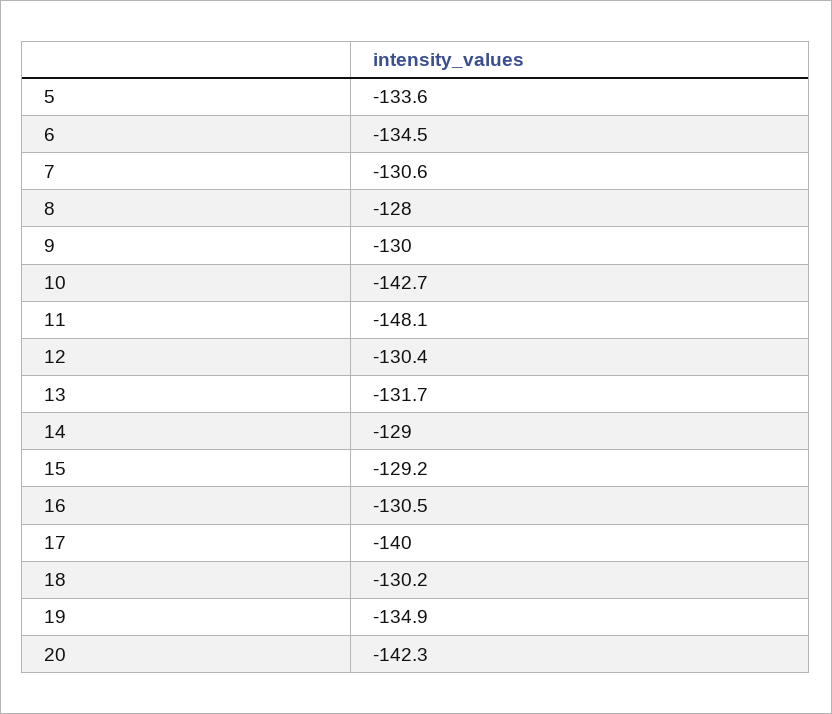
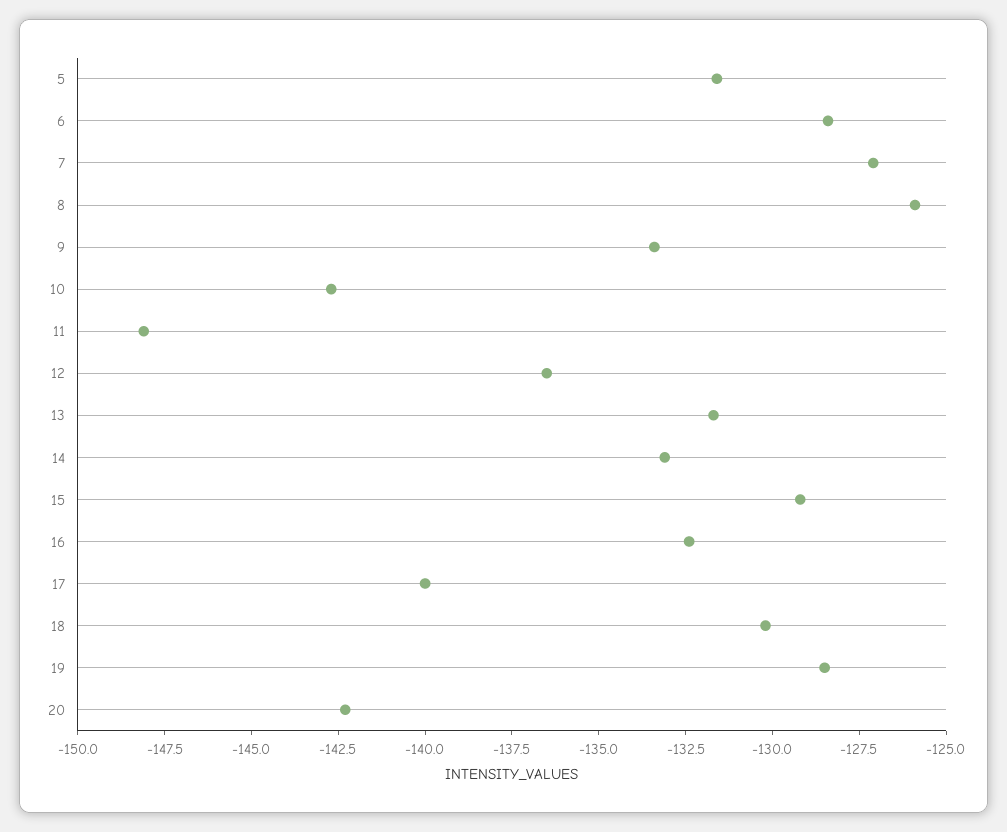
  {
-   "5": -133.6,
+   "5": -131.5,
-   "6": -134.5,
+   "6": -128.5,
-   "7": -130.6,
+   "7": -127,
-   "8": -128,
+   "8": -126,
-   "9": -130,
+   "9": -133.5,
    "10": -142.7,
    "11": -148.1,
-   "12": -130.4,
+   "12": -136.5,
    "13": -131.7,
-   "14": -129,
+   "14": -133,
    "15": -129.2,
-   "16": -130.5,
+   "16": -132.5,
    "17": -140,
    "18": -130.2,
-   "19": -134.9,
+   "19": -128.5,
    "20": -142.3
  }

